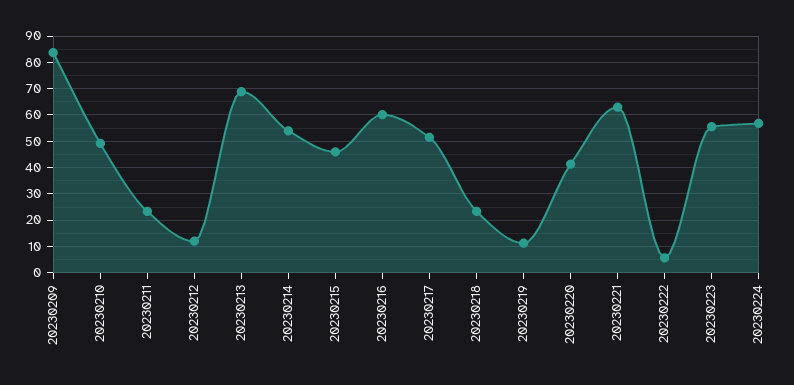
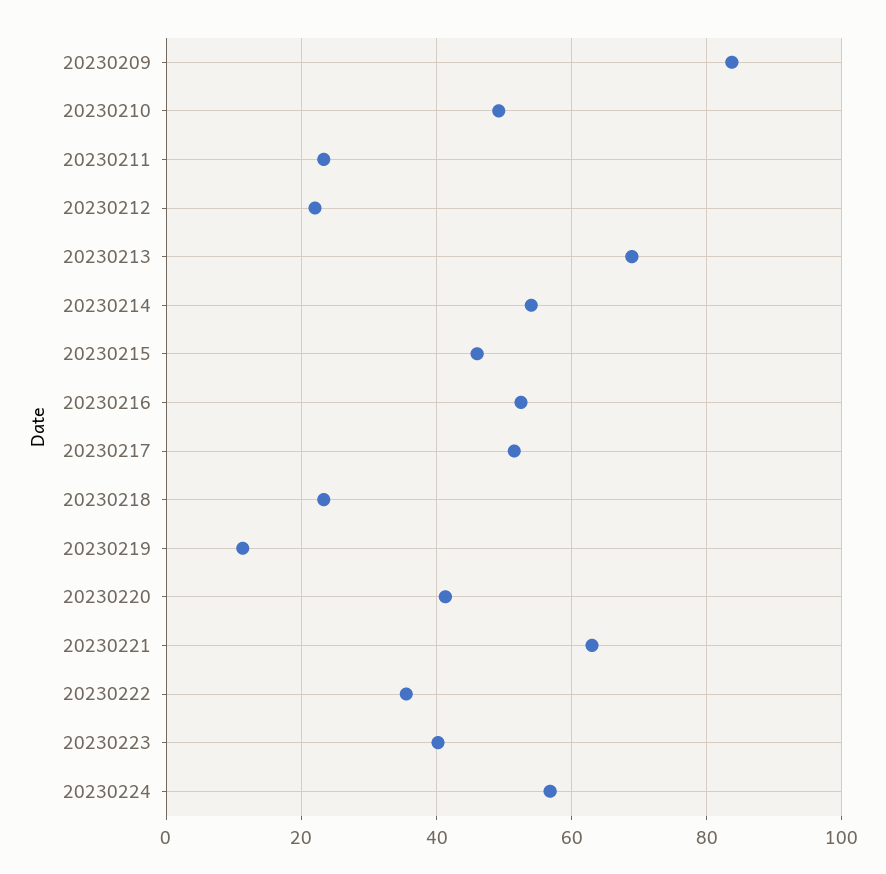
  {
    "20230209": 84,
    "20230210": 50,
    "20230211": 24,
-   "20230212": 12.5,
+   "20230212": 22,
    "20230213": 68,
    "20230214": 54,
    "20230215": 46,
-   "20230216": 60,
+   "20230216": 52,
    "20230217": 52,
    "20230218": 24,
    "20230219": 12,
    "20230220": 42,
    "20230221": 64,
-   "20230222": 5,
+   "20230222": 36,
-   "20230223": 55,
+   "20230223": 40,
    "20230224": 56
  }

